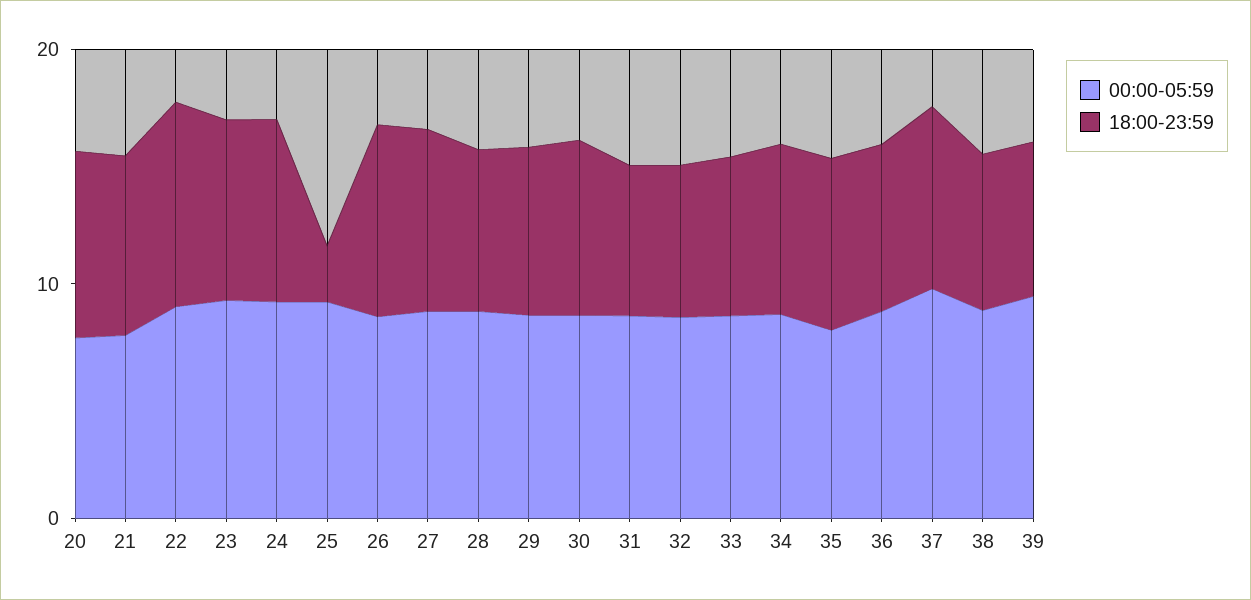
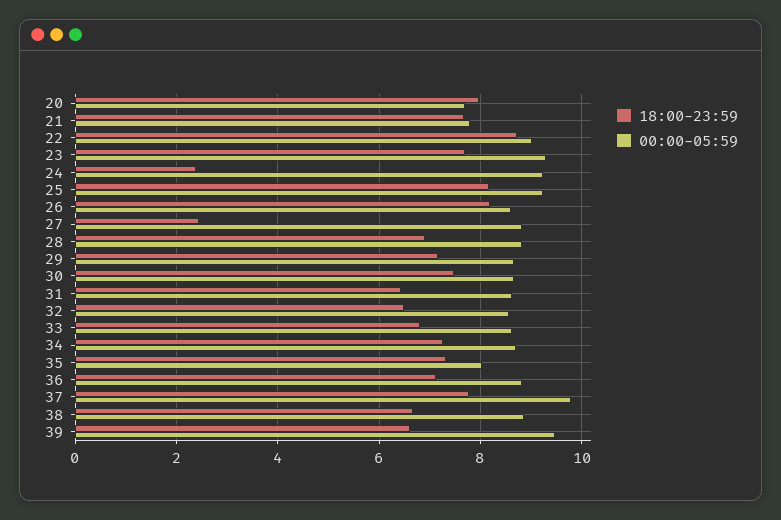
  {
    "00:00-05:59": {
      "20": 7.8,
      "21": 7.8,
      "22": 9,
      "23": 9.4,
      "24": 9.2,
      "25": 9.2,
      "26": 8.6,
      "27": 8.8,
      "28": 8.8,
      "29": 8.6,
      "30": 8.6,
      "31": 8.6,
      "32": 8.6,
      "33": 8.6,
      "34": 8.8,
      "35": 8,
      "36": 8.8,
      "37": 9.8,
      "38": 8.8,
      "39": 9.4
    },
    "18:00-23:59": {
      "20": 8,
      "21": 7.6,
      "22": 8.8,
      "23": 7.8,
-     "24": 8,
+     "24": 2.4,
-     "25": 2,
+     "25": 8.2,
      "26": 8.2,
-     "27": 8,
+     "27": 2.4,
      "28": 7,
      "29": 7.2,
      "30": 7.4,
      "31": 6.4,
      "32": 6.6,
      "33": 6.8,
      "34": 7.2,
      "35": 7.4,
      "36": 7.2,
      "37": 7.8,
      "38": 6.6,
      "39": 6.6
    }
  }

